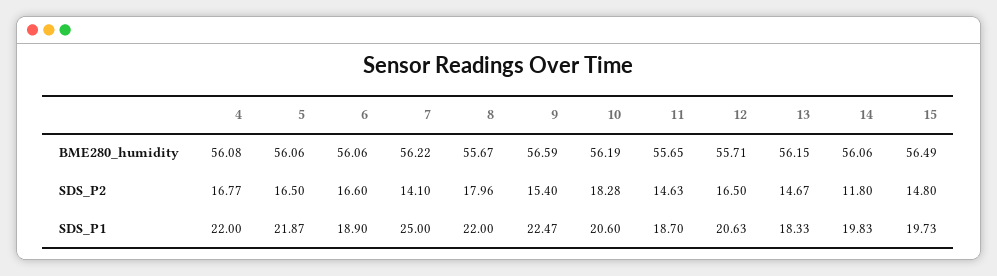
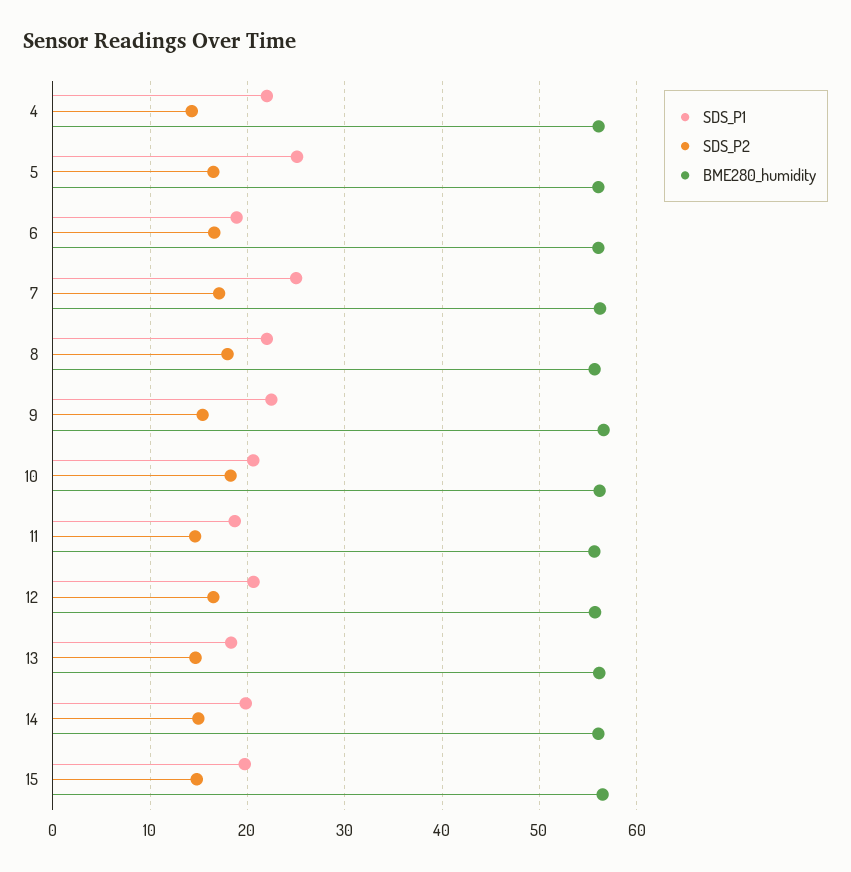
  {
    "BME280_humidity": {
      "4": 56.08,
      "5": 56.06,
      "6": 56.06,
      "7": 56.22,
      "8": 55.67,
      "9": 56.59,
      "10": 56.19,
      "11": 55.65,
      "12": 55.71,
      "13": 56.15,
      "14": 56.06,
      "15": 56.49
    },
    "SDS_P2": {
-     "4": 16.77,
+     "4": 14,
      "5": 16.5,
      "6": 16.6,
-     "7": 14.1,
+     "7": 17,
      "8": 17.96,
      "9": 15.4,
      "10": 18.28,
      "11": 14.63,
      "12": 16.5,
      "13": 14.67,
-     "14": 11.8,
+     "14": 15,
      "15": 14.8
    },
    "SDS_P1": {
      "4": 22,
-     "5": 21.87,
+     "5": 25,
      "6": 18.9,
      "7": 25,
      "8": 22,
      "9": 22.47,
      "10": 20.6,
      "11": 18.7,
      "12": 20.63,
      "13": 18.33,
      "14": 19.83,
      "15": 19.73
    }
  }

